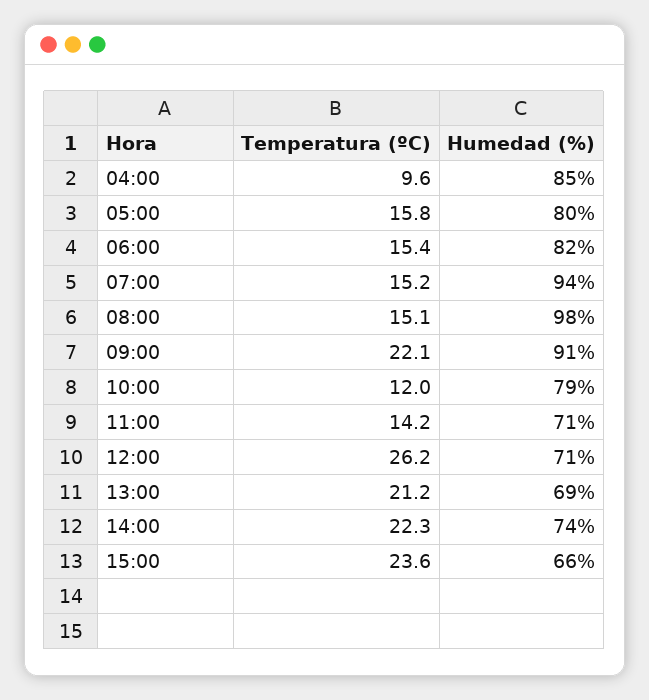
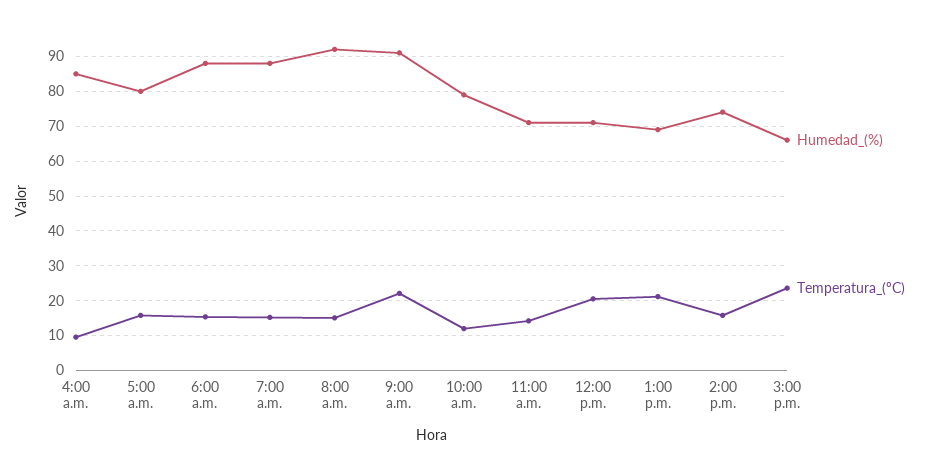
  {
    "Temperatura (ºC)": {
      "04:00": 9.6,
      "05:00": 15.8,
      "06:00": 15.4,
      "07:00": 15.2,
      "08:00": 15.1,
      "09:00": 22.1,
      "10:00": 12,
      "11:00": 14.2,
-     "12:00": 26.2,
+     "12:00": 20,
      "13:00": 21.2,
-     "14:00": 22.3,
+     "14:00": 16,
      "15:00": 23.6
    },
    "Humedad (%)": {
      "04:00": 85,
      "05:00": 80,
-     "06:00": 82,
+     "06:00": 88,
-     "07:00": 94,
+     "07:00": 88,
-     "08:00": 98,
+     "08:00": 92,
      "09:00": 91,
      "10:00": 79,
      "11:00": 71,
      "12:00": 71,
      "13:00": 69,
      "14:00": 74,
      "15:00": 66
    }
  }

